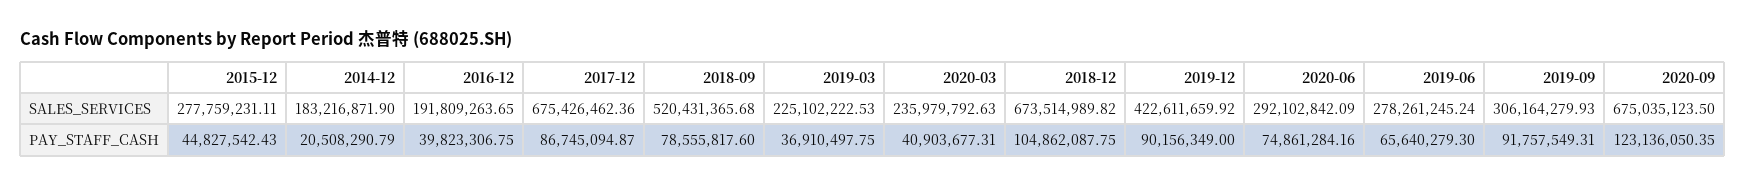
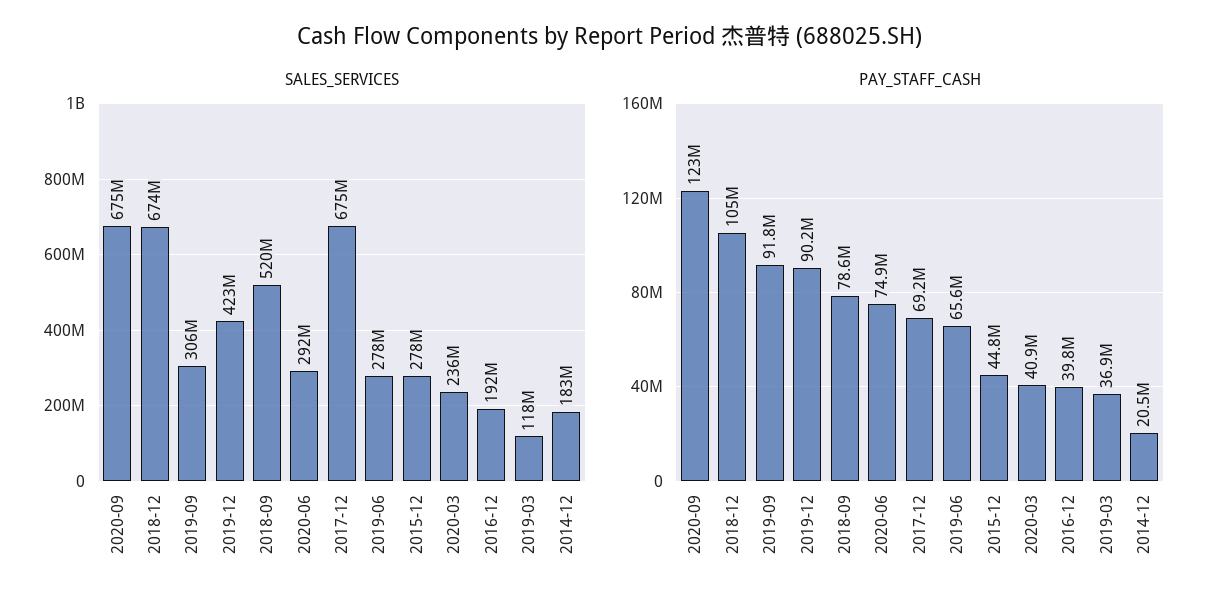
  {
    "SALES_SERVICES": {
      "2015-12": 277759231.11,
      "2014-12": 183216871.9,
      "2016-12": 191809263.65,
      "2017-12": 675426462.36,
      "2018-09": 520431365.68,
-     "2019-03": 225102222.53,
+     "2019-03": 118000000,
      "2020-03": 235979792.63,
      "2018-12": 673514989.82,
      "2019-12": 422611659.92,
      "2020-06": 292102842.09,
      "2019-06": 278261245.24,
      "2019-09": 306164279.93,
      "2020-09": 675035123.5
    },
    "PAY_STAFF_CASH": {
      "2015-12": 44827542.43,
      "2014-12": 20508290.79,
      "2016-12": 39823306.75,
-     "2017-12": 86745094.87,
+     "2017-12": 69200000,
      "2018-09": 78555817.6,
      "2019-03": 36910497.75,
      "2020-03": 40903677.31,
      "2018-12": 104862087.75,
      "2019-12": 90156349,
      "2020-06": 74861284.16,
      "2019-06": 65640279.3,
      "2019-09": 91757549.31,
      "2020-09": 123136050.35
    }
  }

